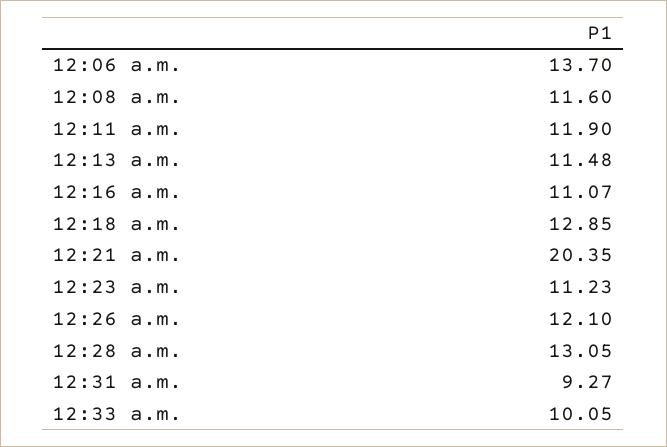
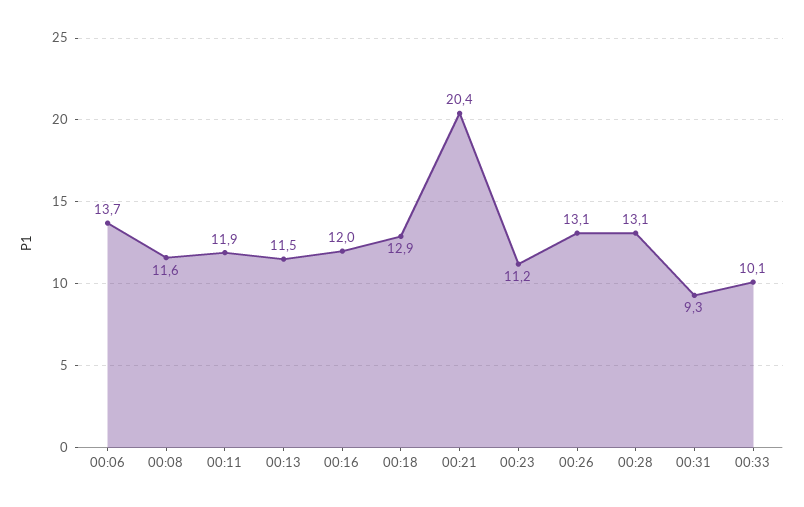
  {
    "12:06 a.m.": 13.7,
    "12:08 a.m.": 11.6,
    "12:11 a.m.": 11.9,
    "12:13 a.m.": 11.48,
-   "12:16 a.m.": 11.07,
+   "12:16 a.m.": 12,
    "12:18 a.m.": 12.85,
    "12:21 a.m.": 20.35,
    "12:23 a.m.": 11.23,
-   "12:26 a.m.": 12.1,
+   "12:26 a.m.": 13.1,
    "12:28 a.m.": 13.05,
    "12:31 a.m.": 9.27,
    "12:33 a.m.": 10.05
  }

